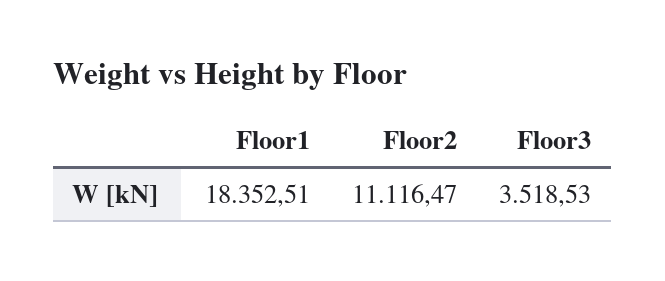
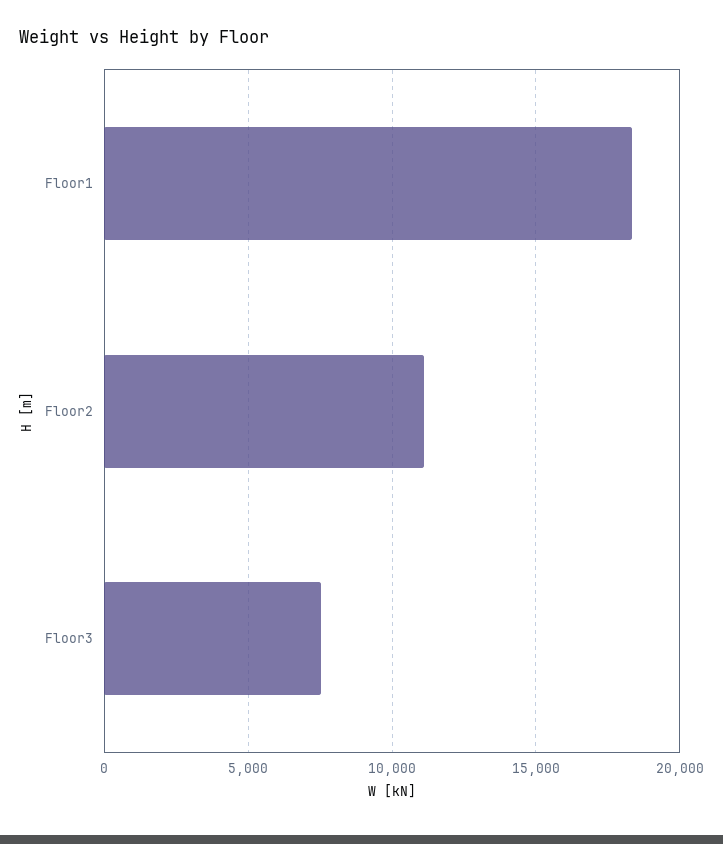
  {
    "Floor1": 18352.51,
    "Floor2": 11116.47,
-   "Floor3": 3518.53
+   "Floor3": 7500
  }

